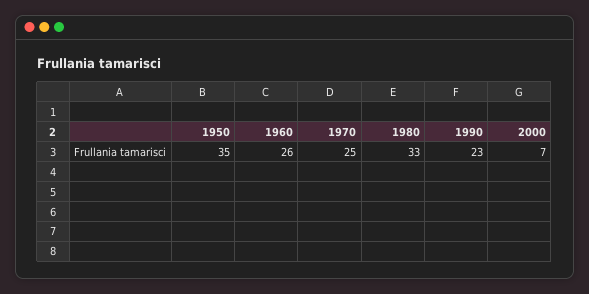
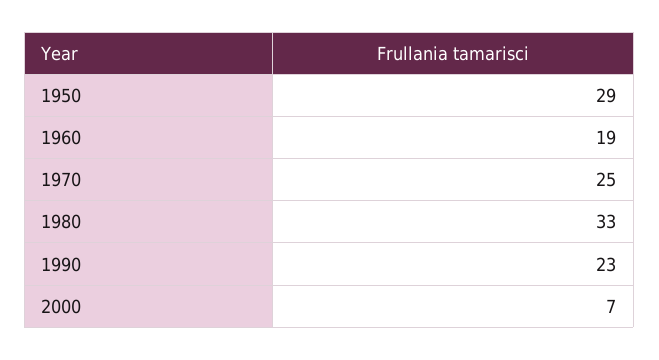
  {
-   "1950": 35,
+   "1950": 29,
-   "1960": 26,
+   "1960": 19,
    "1970": 25,
    "1980": 33,
    "1990": 23,
    "2000": 7
  }

